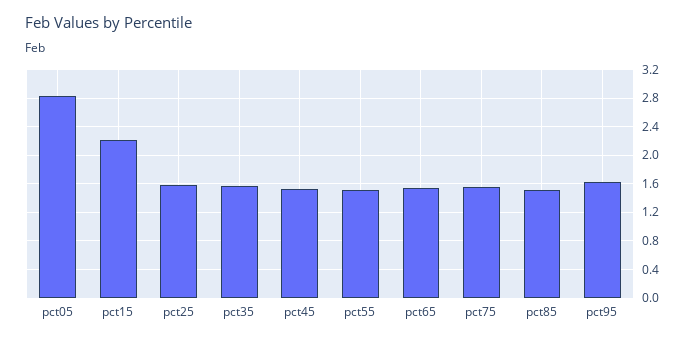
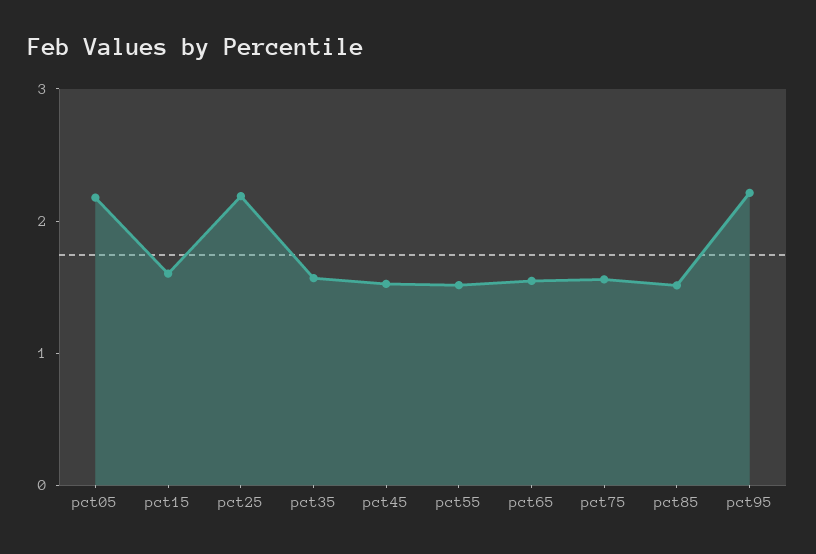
  {
-   "pct05": 2.8,
+   "pct05": 2.2,
-   "pct15": 2.2,
+   "pct15": 1.6,
-   "pct25": 1.6,
+   "pct25": 2.2,
    "pct35": 1.6,
    "pct45": 1.5,
    "pct55": 1.5,
    "pct65": 1.5,
    "pct75": 1.6,
    "pct85": 1.5,
-   "pct95": 1.6
+   "pct95": 2.2
  }

